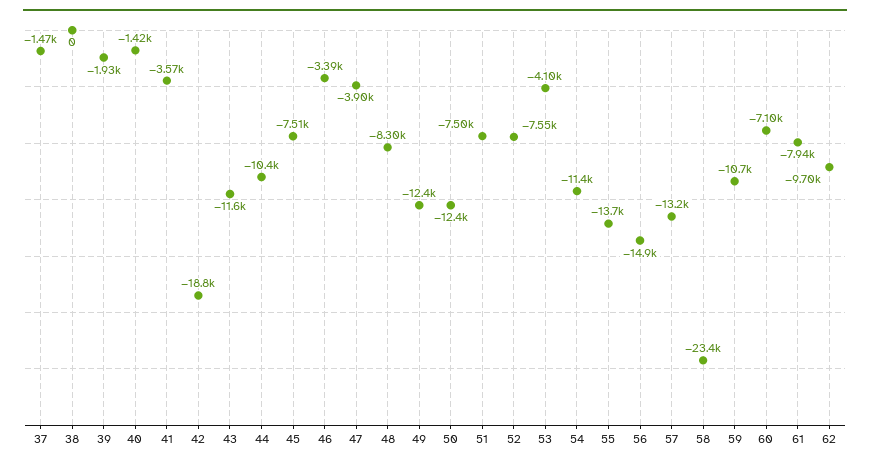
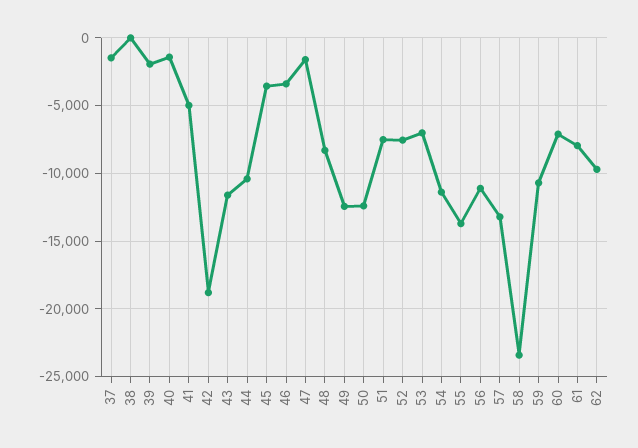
  {
    "37": -1470,
    "38": 0,
    "39": -1930,
    "40": -1420,
-   "41": -3570,
+   "41": -5000,
    "42": -18800,
    "43": -11600,
    "44": -10400,
-   "45": -7510,
+   "45": -3500,
    "46": -3390,
-   "47": -3900,
+   "47": -1500,
    "48": -8300,
    "49": -12400,
    "50": -12400,
    "51": -7500,
    "52": -7550,
-   "53": -4100,
+   "53": -7000,
    "54": -11400,
    "55": -13700,
-   "56": -14900,
+   "56": -11000,
    "57": -13200,
    "58": -23400,
    "59": -10700,
    "60": -7100,
    "61": -7940,
    "62": -9700
  }

